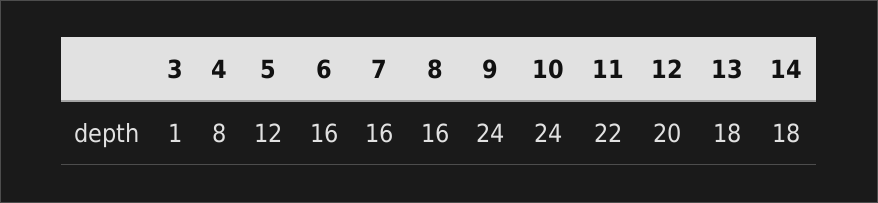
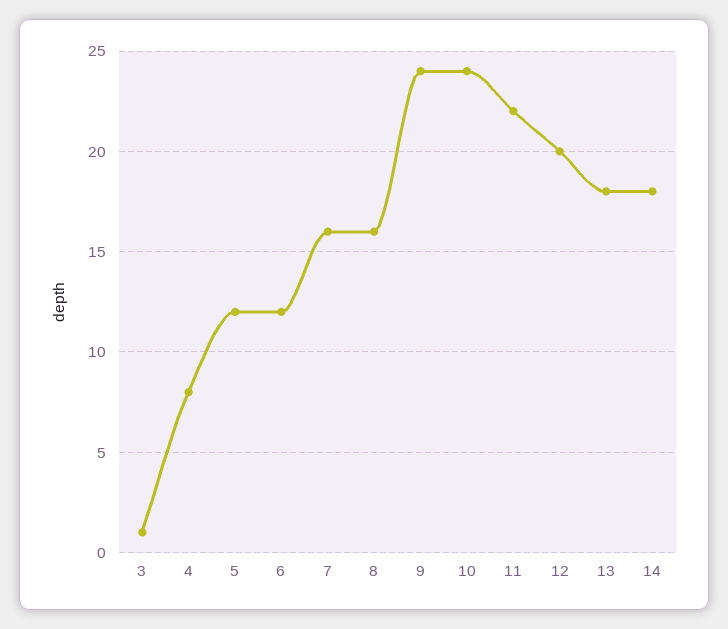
  {
    "3": 1,
    "4": 8,
    "5": 12,
-   "6": 16,
+   "6": 12,
    "7": 16,
    "8": 16,
    "9": 24,
    "10": 24,
    "11": 22,
    "12": 20,
    "13": 18,
    "14": 18
  }

